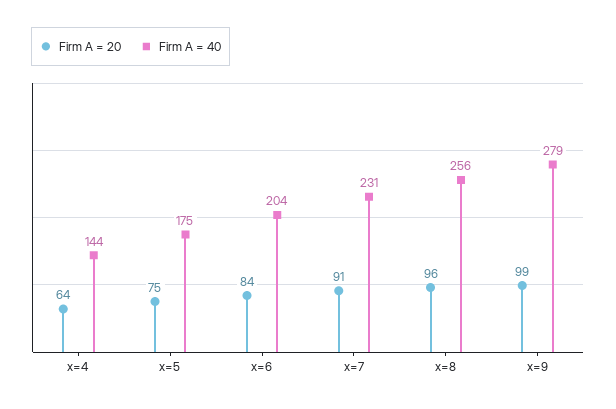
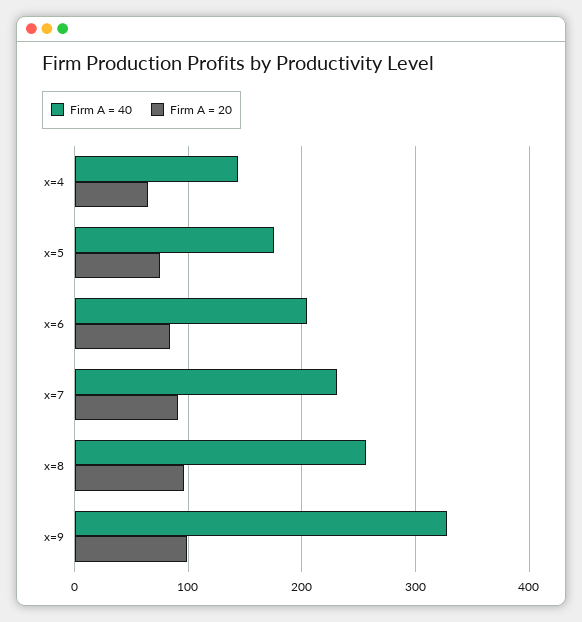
  {
    "Firm A = 20": {
      "x=4": 64,
      "x=5": 75,
      "x=6": 84,
      "x=7": 91,
      "x=8": 96,
      "x=9": 99
    },
    "Firm A = 40": {
      "x=4": 144,
      "x=5": 175,
      "x=6": 204,
      "x=7": 231,
      "x=8": 256,
-     "x=9": 279
+     "x=9": 330
    }
  }

